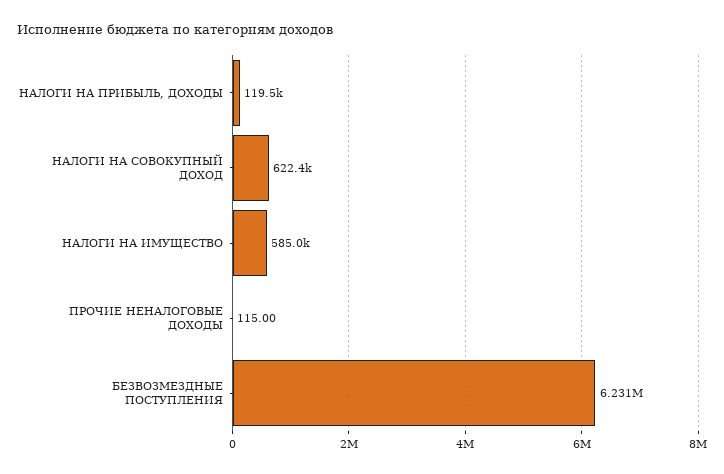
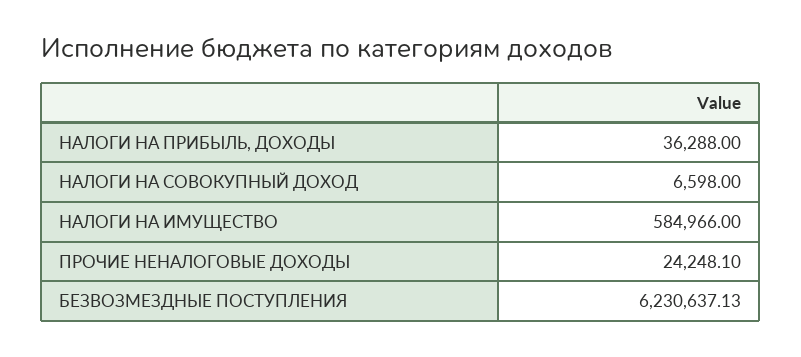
  {
-   "НАЛОГИ НА ПРИБЫЛЬ, ДОХОДЫ": 119500,
+   "НАЛОГИ НА ПРИБЫЛЬ, ДОХОДЫ": 36288,
-   "НАЛОГИ НА СОВОКУПНЫЙ ДОХОД": 622400,
+   "НАЛОГИ НА СОВОКУПНЫЙ ДОХОД": 6598,
    "НАЛОГИ НА ИМУЩЕСТВО": 584966,
-   "ПРОЧИЕ НЕНАЛОГОВЫЕ ДОХОДЫ": 115,
+   "ПРОЧИЕ НЕНАЛОГОВЫЕ ДОХОДЫ": 24248.1,
    "БЕЗВОЗМЕЗДНЫЕ ПОСТУПЛЕНИЯ": 6230637.13
  }

